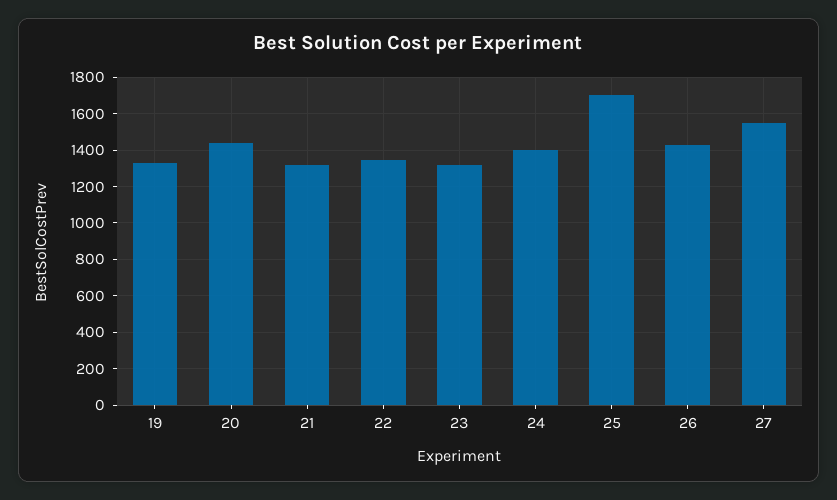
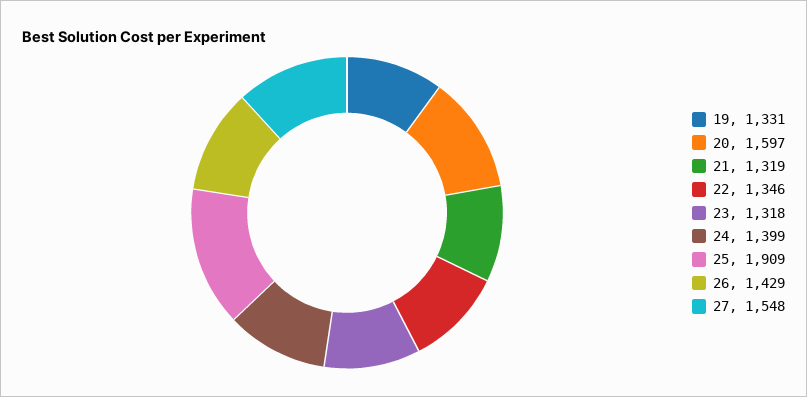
  {
    "19": 1331,
-   "20": 1450,
+   "20": 1597,
    "21": 1319,
    "22": 1346,
    "23": 1318,
    "24": 1399,
-   "25": 1700,
+   "25": 1909,
    "26": 1429,
    "27": 1548
  }

